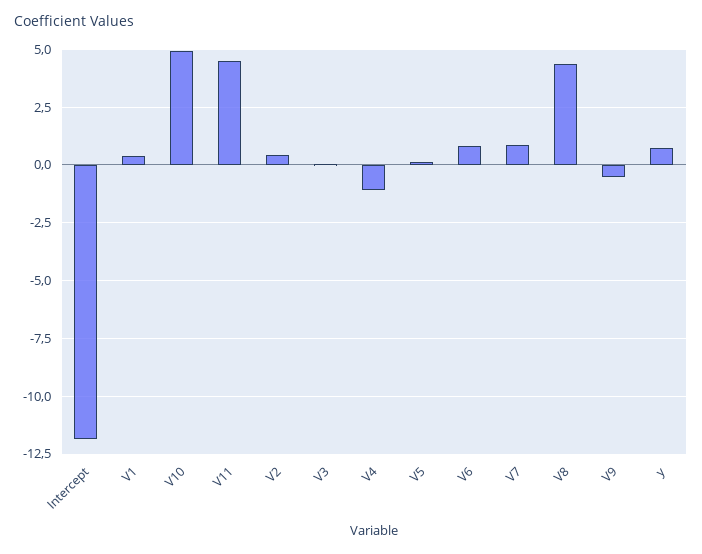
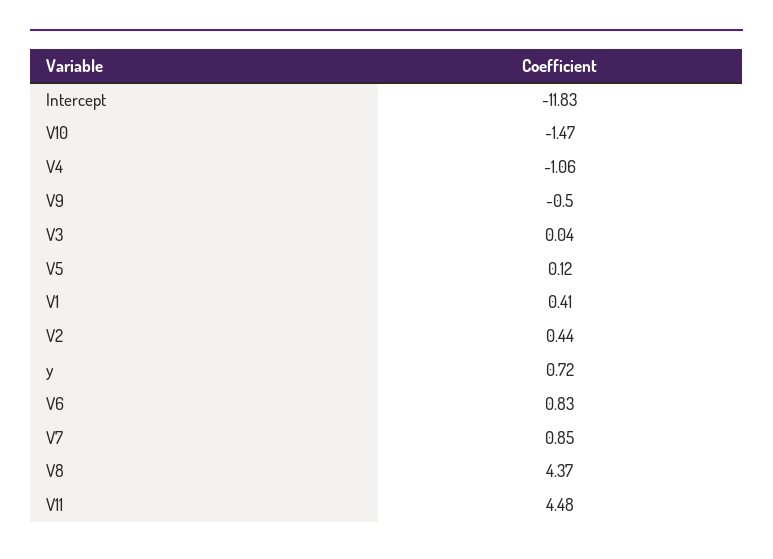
  {
    "Intercept": -11.83,
    "V1": 0.41,
-   "V10": 5,
+   "V10": -1.47,
    "V11": 4.48,
    "V2": 0.44,
    "V3": 0.04,
    "V4": -1.06,
    "V5": 0.12,
    "V6": 0.83,
    "V7": 0.85,
    "V8": 4.37,
    "V9": -0.5,
    "y": 0.72
  }

